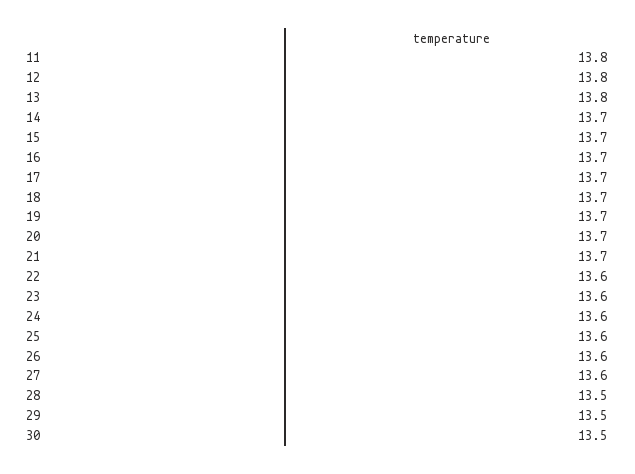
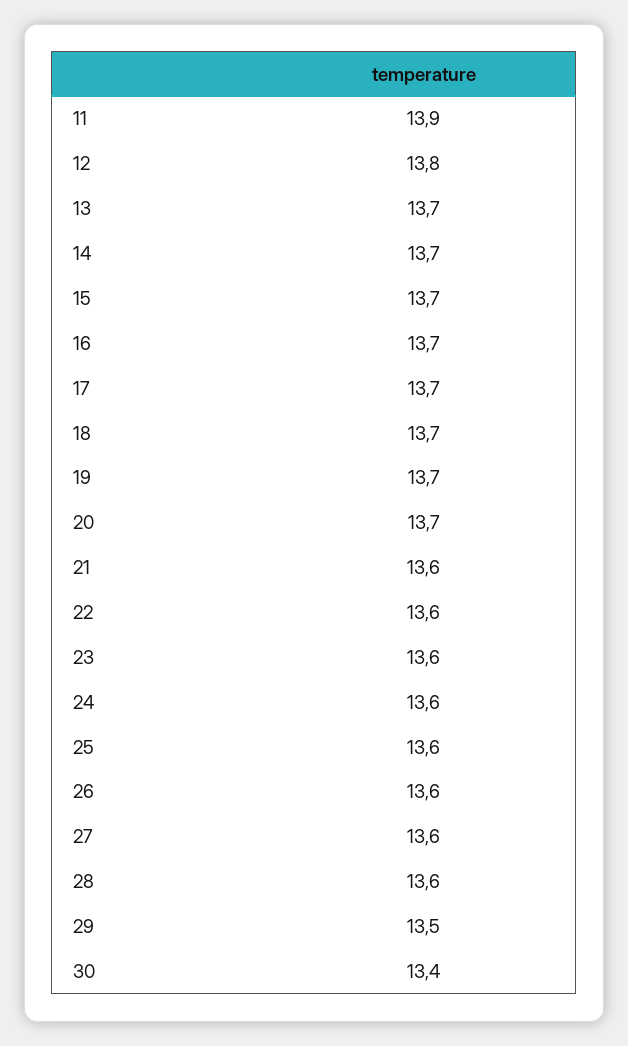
  {
-   "11": 13.8,
+   "11": 13.9,
    "12": 13.8,
-   "13": 13.8,
+   "13": 13.7,
    "14": 13.7,
    "15": 13.7,
    "16": 13.7,
    "17": 13.7,
    "18": 13.7,
    "19": 13.7,
    "20": 13.7,
-   "21": 13.7,
+   "21": 13.6,
    "22": 13.6,
    "23": 13.6,
    "24": 13.6,
    "25": 13.6,
    "26": 13.6,
    "27": 13.6,
-   "28": 13.5,
+   "28": 13.6,
    "29": 13.5,
-   "30": 13.5
+   "30": 13.4
  }

